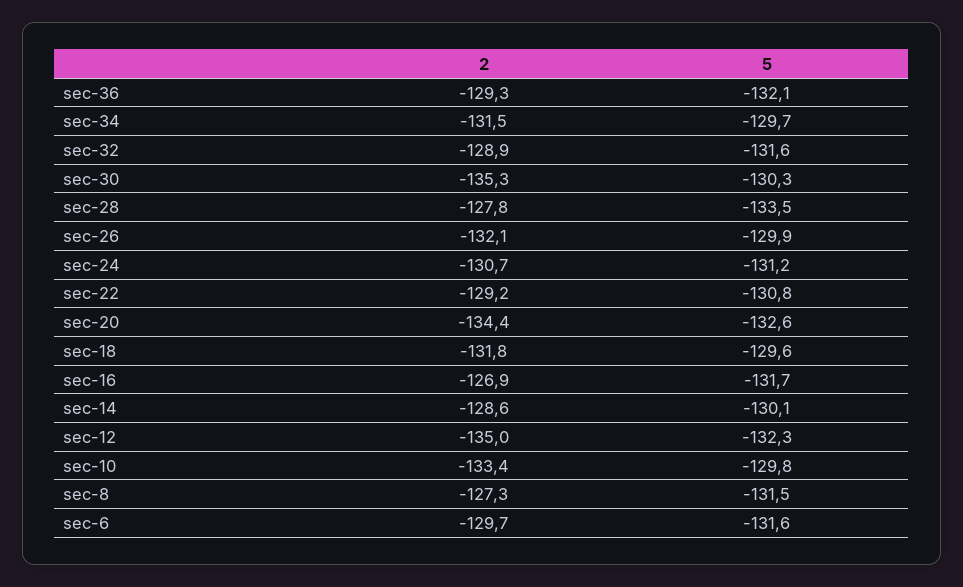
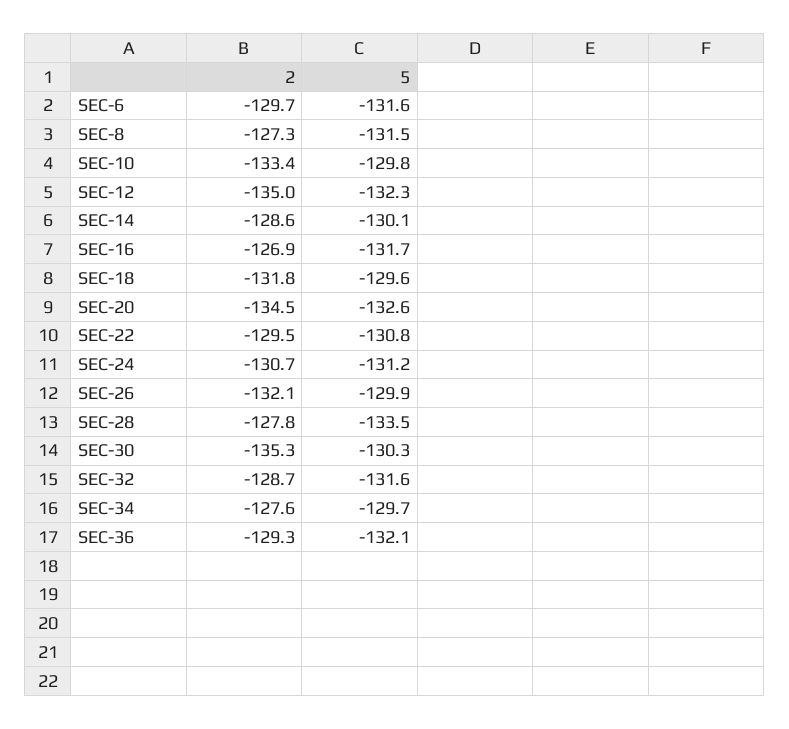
  {
    "2": {
      "sec-36": -129.3,
-     "sec-34": -131.5,
+     "sec-34": -127.6,
-     "sec-32": -128.9,
+     "sec-32": -128.7,
      "sec-30": -135.3,
      "sec-28": -127.8,
      "sec-26": -132.1,
      "sec-24": -130.7,
-     "sec-22": -129.2,
+     "sec-22": -129.5,
-     "sec-20": -134.4,
+     "sec-20": -134.5,
      "sec-18": -131.8,
      "sec-16": -126.9,
      "sec-14": -128.6,
      "sec-12": -135,
      "sec-10": -133.4,
      "sec-8": -127.3,
      "sec-6": -129.7
    },
    "5": {
      "sec-36": -132.1,
      "sec-34": -129.7,
      "sec-32": -131.6,
      "sec-30": -130.3,
      "sec-28": -133.5,
      "sec-26": -129.9,
      "sec-24": -131.2,
      "sec-22": -130.8,
      "sec-20": -132.6,
      "sec-18": -129.6,
      "sec-16": -131.7,
      "sec-14": -130.1,
      "sec-12": -132.3,
      "sec-10": -129.8,
      "sec-8": -131.5,
      "sec-6": -131.6
    }
  }

